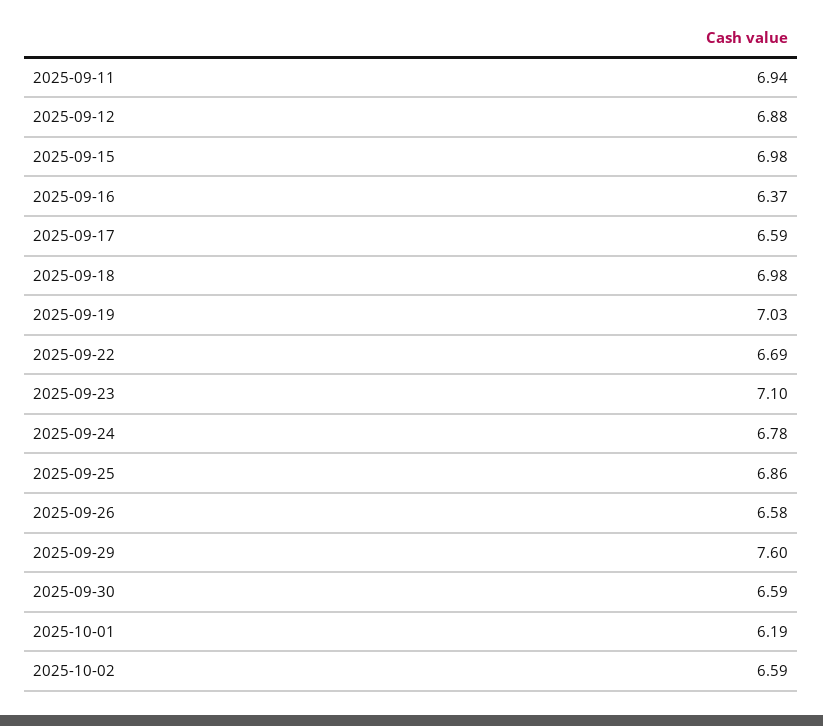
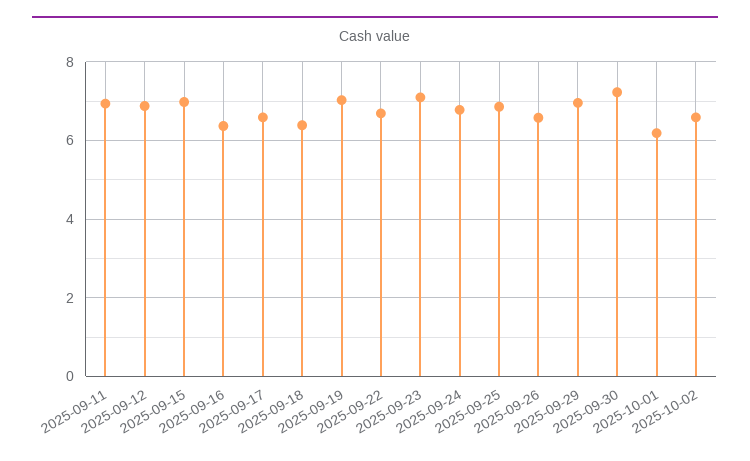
  {
    "2025-09-11": 6.94,
    "2025-09-12": 6.88,
    "2025-09-15": 6.98,
    "2025-09-16": 6.37,
    "2025-09-17": 6.59,
-   "2025-09-18": 6.98,
+   "2025-09-18": 6.4,
    "2025-09-19": 7.03,
    "2025-09-22": 6.69,
    "2025-09-23": 7.1,
    "2025-09-24": 6.78,
    "2025-09-25": 6.86,
    "2025-09-26": 6.58,
-   "2025-09-29": 7.6,
+   "2025-09-29": 7,
-   "2025-09-30": 6.59,
+   "2025-09-30": 7.2,
    "2025-10-01": 6.19,
    "2025-10-02": 6.59
  }

